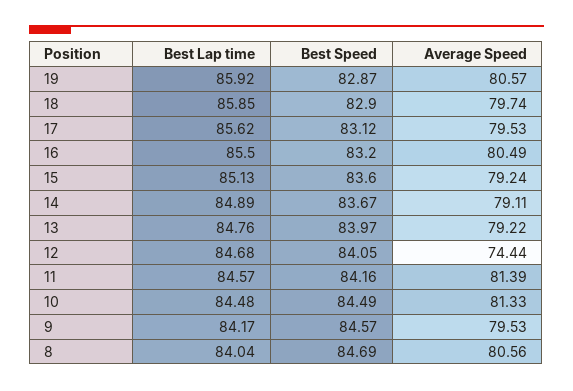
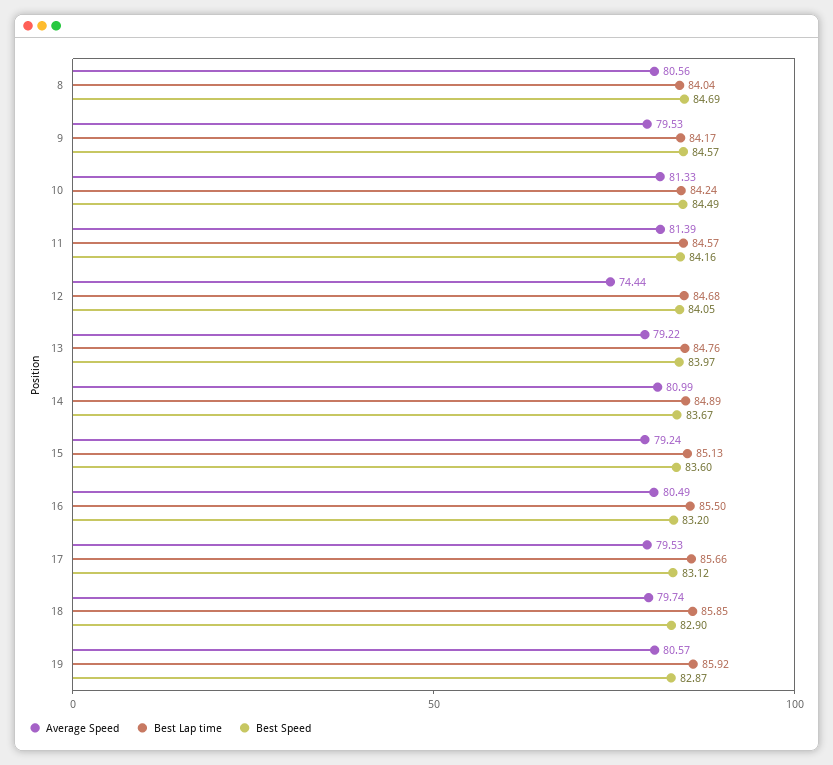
  {
    "Best Lap time": {
      "19": 85.92,
      "18": 85.85,
-     "17": 85.62,
+     "17": 85.66,
      "16": 85.5,
      "15": 85.13,
      "14": 84.89,
      "13": 84.76,
      "12": 84.68,
      "11": 84.57,
-     "10": 84.48,
+     "10": 84.24,
      "9": 84.17,
      "8": 84.04
    },
    "Best Speed": {
      "19": 82.87,
      "18": 82.9,
      "17": 83.12,
      "16": 83.2,
      "15": 83.6,
      "14": 83.67,
      "13": 83.97,
      "12": 84.05,
      "11": 84.16,
      "10": 84.49,
      "9": 84.57,
      "8": 84.69
    },
    "Average Speed": {
      "19": 80.57,
      "18": 79.74,
      "17": 79.53,
      "16": 80.49,
      "15": 79.24,
-     "14": 79.11,
+     "14": 80.99,
      "13": 79.22,
      "12": 74.44,
      "11": 81.39,
      "10": 81.33,
      "9": 79.53,
      "8": 80.56
    }
  }

